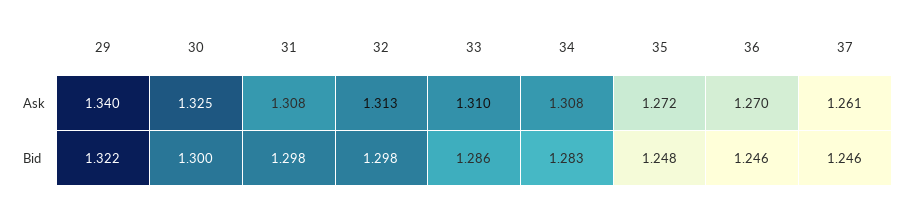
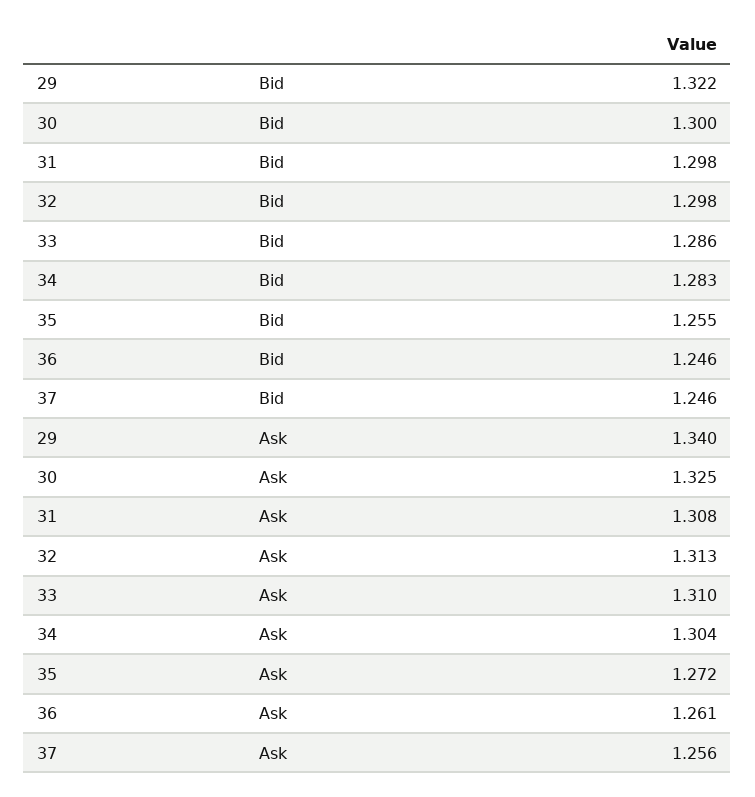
  {
    "29": {
      "Ask": 1.34,
      "Bid": 1.322
    },
    "30": {
      "Ask": 1.325,
      "Bid": 1.3
    },
    "31": {
      "Ask": 1.308,
      "Bid": 1.298
    },
    "32": {
      "Ask": 1.313,
      "Bid": 1.298
    },
    "33": {
      "Ask": 1.31,
      "Bid": 1.286
    },
    "34": {
-     "Ask": 1.308,
+     "Ask": 1.304,
      "Bid": 1.283
    },
    "35": {
      "Ask": 1.272,
-     "Bid": 1.248
+     "Bid": 1.255
    },
    "36": {
-     "Ask": 1.27,
+     "Ask": 1.261,
      "Bid": 1.246
    },
    "37": {
-     "Ask": 1.261,
+     "Ask": 1.256,
      "Bid": 1.246
    }
  }

